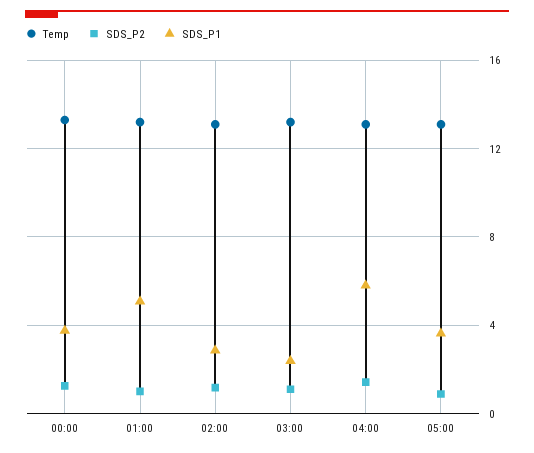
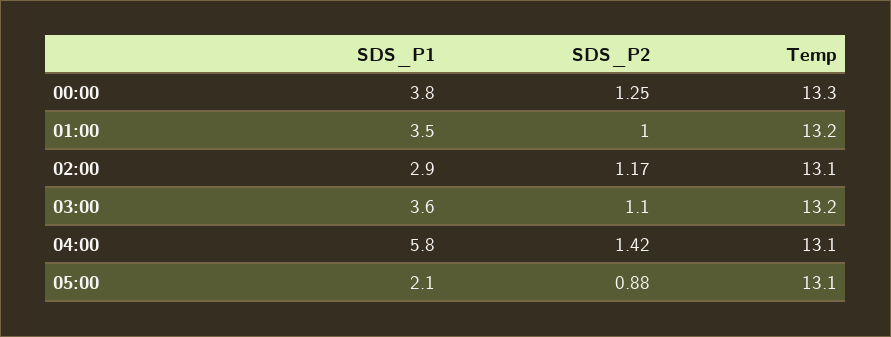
  {
    "Temp": {
      "00:00": 13.3,
      "01:00": 13.2,
      "02:00": 13.1,
      "03:00": 13.2,
      "04:00": 13.1,
      "05:00": 13.1
    },
    "SDS_P2": {
      "00:00": 1.25,
      "01:00": 1,
      "02:00": 1.17,
      "03:00": 1.1,
      "04:00": 1.42,
      "05:00": 0.88
    },
    "SDS_P1": {
      "00:00": 3.8,
-     "01:00": 5,
+     "01:00": 3.5,
      "02:00": 2.9,
-     "03:00": 2.5,
+     "03:00": 3.6,
      "04:00": 5.8,
-     "05:00": 3.5
+     "05:00": 2.1
    }
  }

